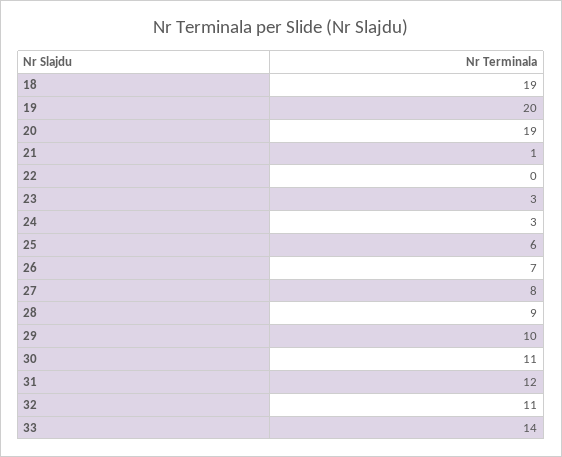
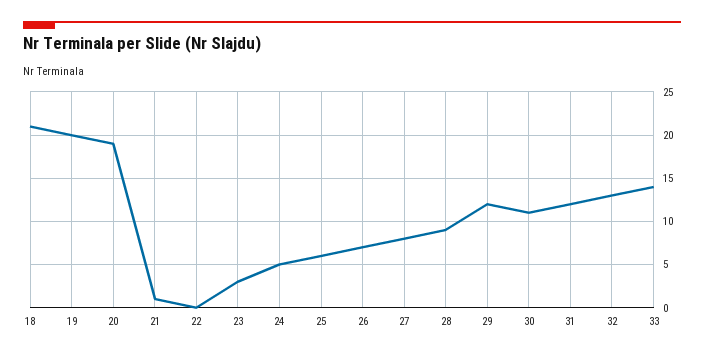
  {
-   "18": 19,
+   "18": 21,
    "19": 20,
    "20": 19,
    "21": 1,
    "22": 0,
    "23": 3,
-   "24": 3,
+   "24": 5,
    "25": 6,
    "26": 7,
    "27": 8,
    "28": 9,
-   "29": 10,
+   "29": 12,
    "30": 11,
    "31": 12,
-   "32": 11,
+   "32": 13,
    "33": 14
  }

